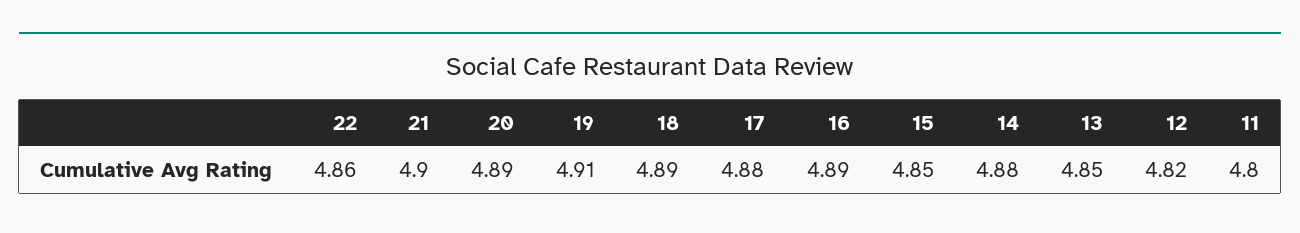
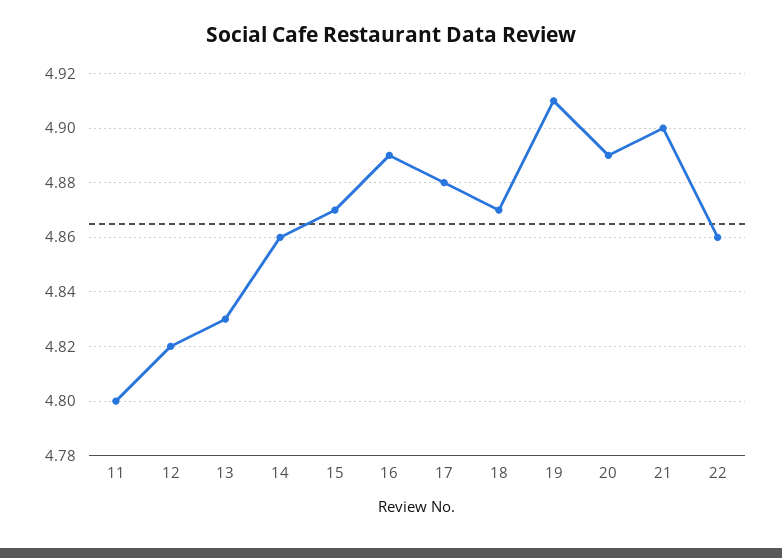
  {
    "22": 4.86,
    "21": 4.9,
    "20": 4.89,
    "19": 4.91,
-   "18": 4.89,
+   "18": 4.87,
    "17": 4.88,
    "16": 4.89,
-   "15": 4.85,
+   "15": 4.87,
-   "14": 4.88,
+   "14": 4.86,
-   "13": 4.85,
+   "13": 4.83,
    "12": 4.82,
    "11": 4.8
  }

